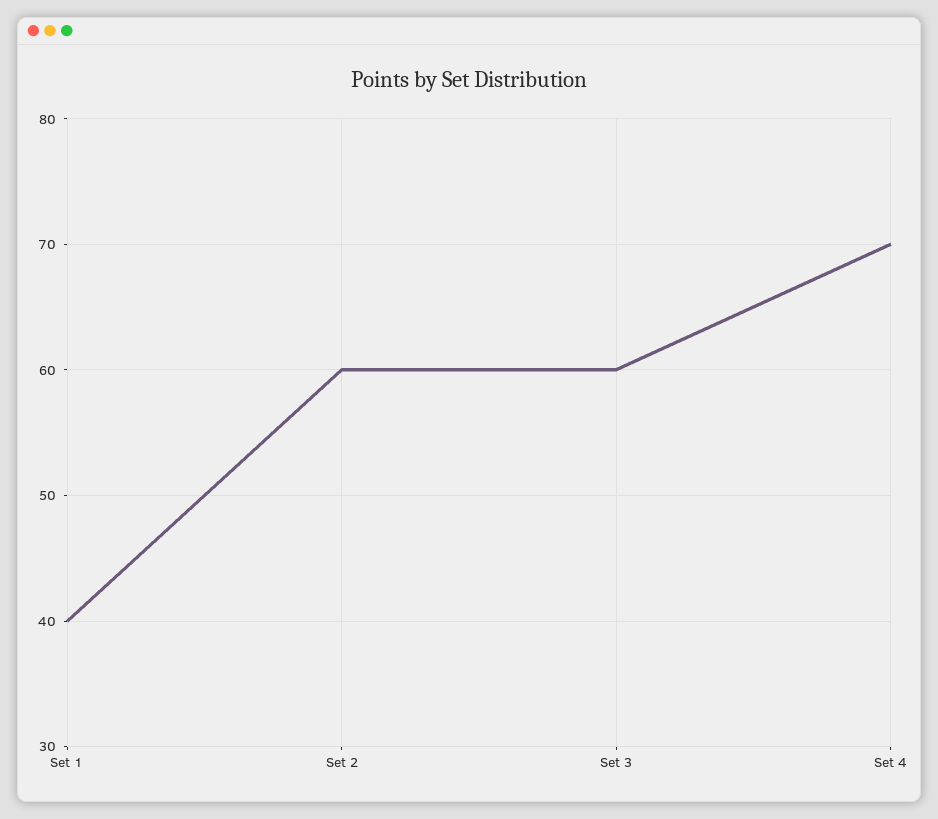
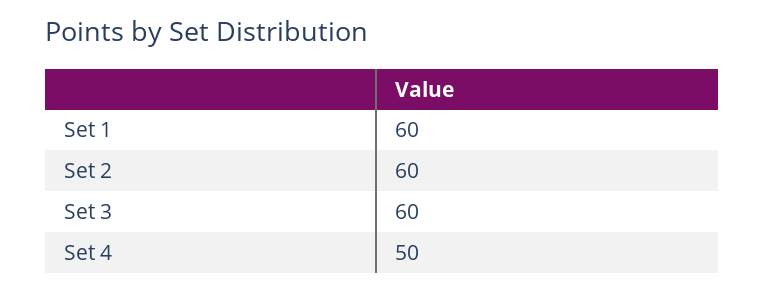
  {
-   "Set 1": 40,
+   "Set 1": 60,
    "Set 2": 60,
    "Set 3": 60,
-   "Set 4": 70
+   "Set 4": 50
  }

